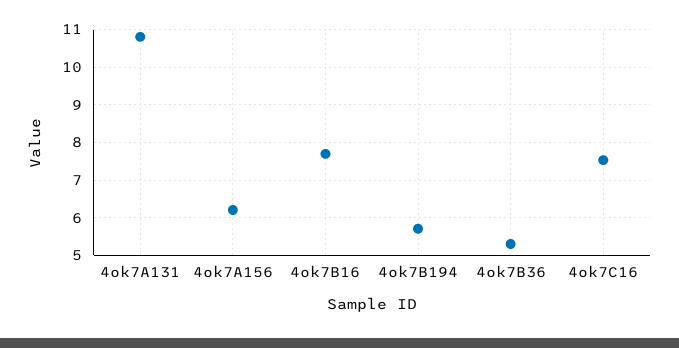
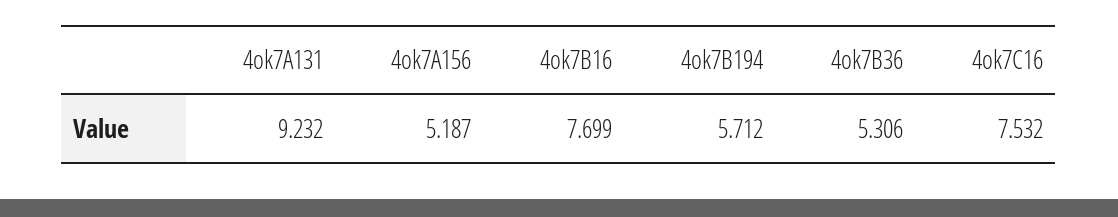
  {
-   "4ok7A131": 10.8,
+   "4ok7A131": 9.232,
-   "4ok7A156": 6.2,
+   "4ok7A156": 5.187,
    "4ok7B16": 7.699,
    "4ok7B194": 5.712,
    "4ok7B36": 5.306,
    "4ok7C16": 7.532
  }

